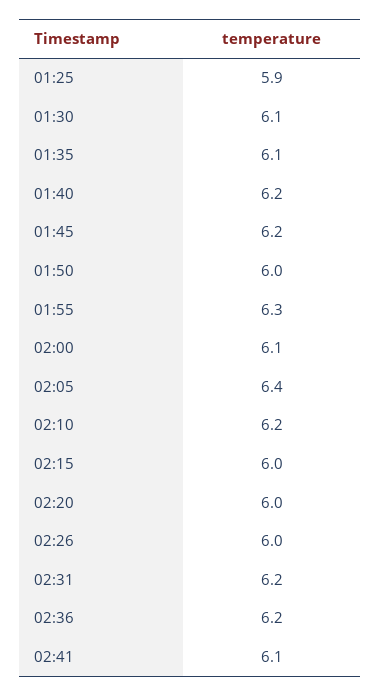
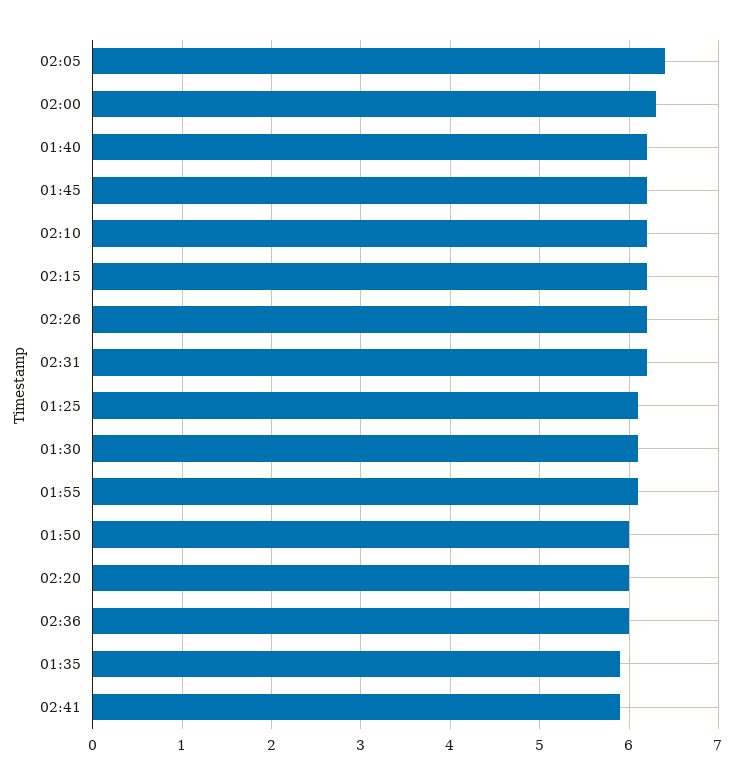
  {
-   "01:25": 5.9,
+   "01:25": 6.1,
    "01:30": 6.1,
-   "01:35": 6.1,
+   "01:35": 5.9,
    "01:40": 6.2,
    "01:45": 6.2,
    "01:50": 6,
-   "01:55": 6.3,
+   "01:55": 6.1,
-   "02:00": 6.1,
+   "02:00": 6.3,
    "02:05": 6.4,
    "02:10": 6.2,
-   "02:15": 6,
+   "02:15": 6.2,
    "02:20": 6,
-   "02:26": 6,
+   "02:26": 6.2,
    "02:31": 6.2,
-   "02:36": 6.2,
+   "02:36": 6,
-   "02:41": 6.1
+   "02:41": 5.9
  }

